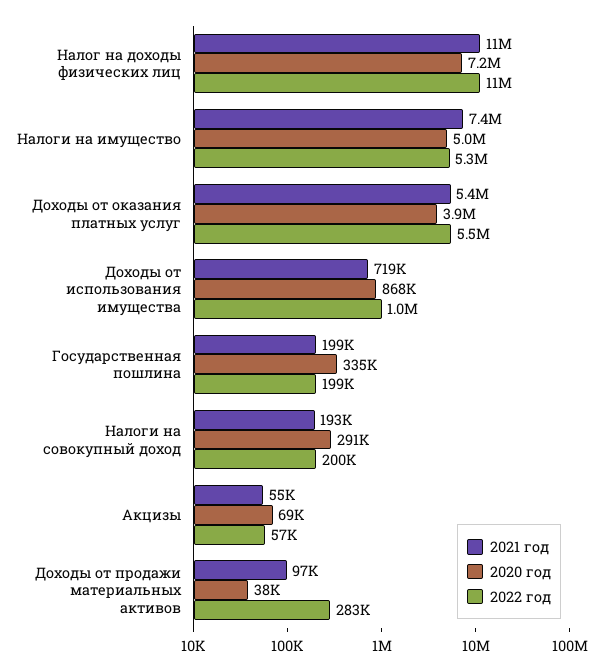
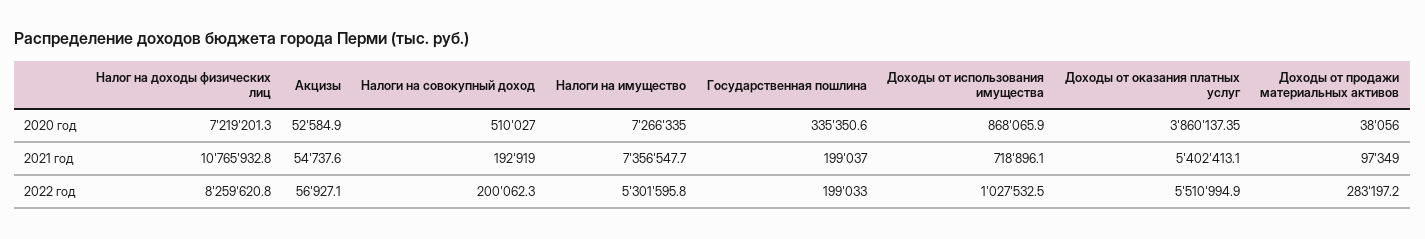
  {
    "2021 год": {
      "Налог на доходы физических лиц": 10765932.8,
      "Налоги на имущество": 7356547.7,
      "Доходы от оказания платных услуг": 5402413.1,
      "Доходы от использования имущества": 718896.1,
      "Государственная пошлина": 199037,
      "Налоги на совокупный доход": 192919,
      "Акцизы": 54737.6,
      "Доходы от продажи материальных активов": 97349
    },
    "2020 год": {
      "Налог на доходы физических лиц": 7219201.3,
-     "Налоги на имущество": 5000000,
+     "Налоги на имущество": 7266335,
      "Доходы от оказания платных услуг": 3860137.35,
      "Доходы от использования имущества": 868065.9,
      "Государственная пошлина": 335350.6,
-     "Налоги на совокупный доход": 291000,
+     "Налоги на совокупный доход": 510027,
-     "Акцизы": 69000,
+     "Акцизы": 52584.9,
      "Доходы от продажи материальных активов": 38056
    },
    "2022 год": {
-     "Налог на доходы физических лиц": 11000000,
+     "Налог на доходы физических лиц": 8259620.8,
      "Налоги на имущество": 5301595.8,
      "Доходы от оказания платных услуг": 5510994.9,
      "Доходы от использования имущества": 1027532.5,
      "Государственная пошлина": 199033,
      "Налоги на совокупный доход": 200062.3,
      "Акцизы": 56927.1,
      "Доходы от продажи материальных активов": 283197.2
    }
  }

